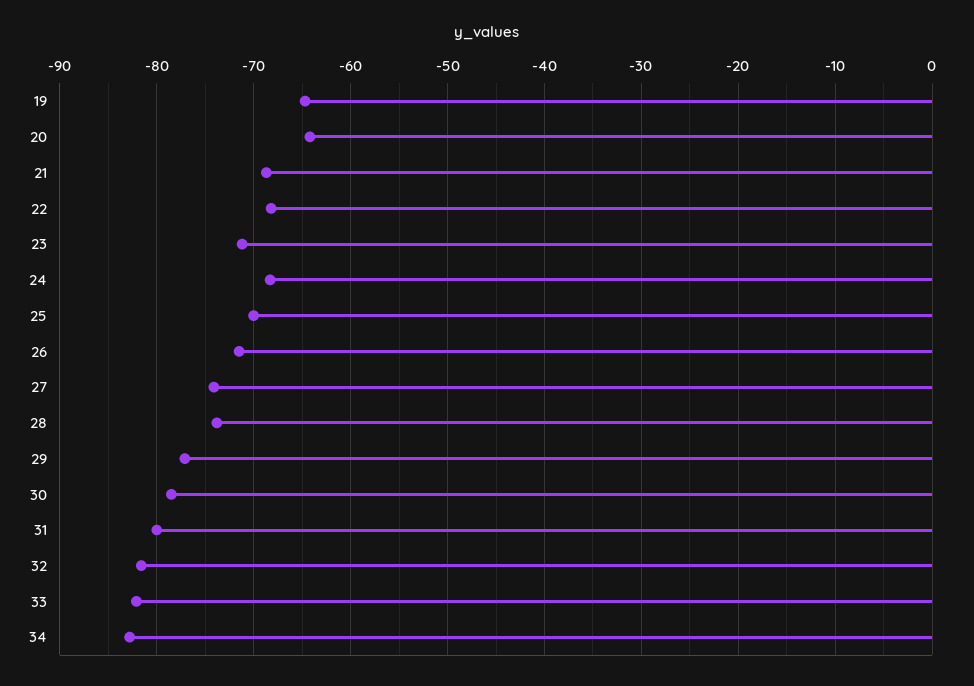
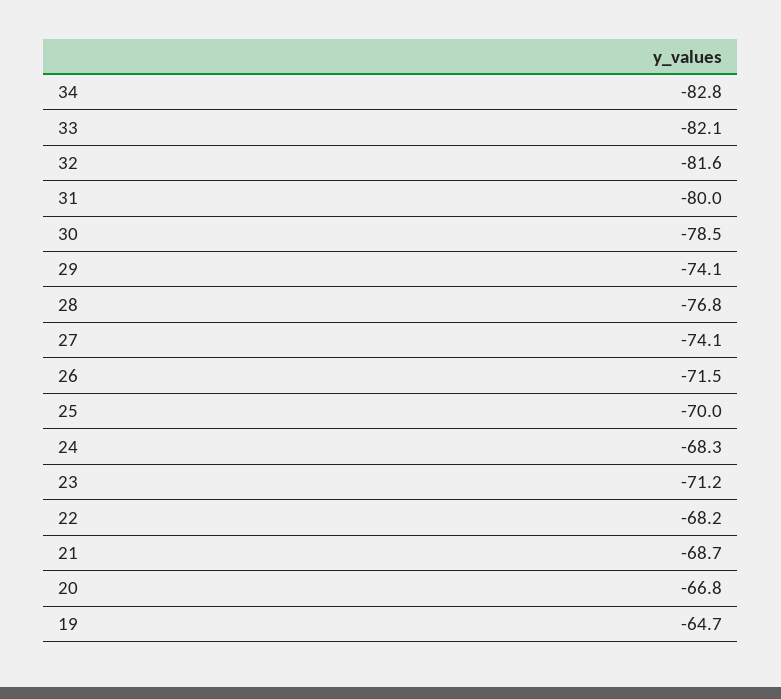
  {
    "19": -64.7,
-   "20": -64,
+   "20": -66.8,
    "21": -68.7,
    "22": -68.2,
    "23": -71.2,
    "24": -68.3,
    "25": -70,
    "26": -71.5,
    "27": -74.1,
-   "28": -74,
+   "28": -76.8,
-   "29": -77,
+   "29": -74.1,
    "30": -78.5,
    "31": -80,
    "32": -81.6,
    "33": -82.1,
    "34": -82.8
  }

